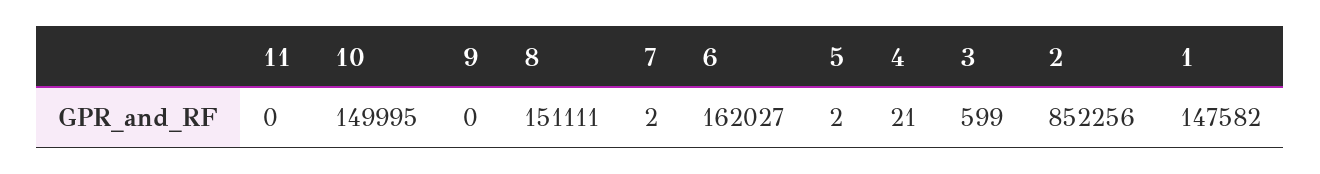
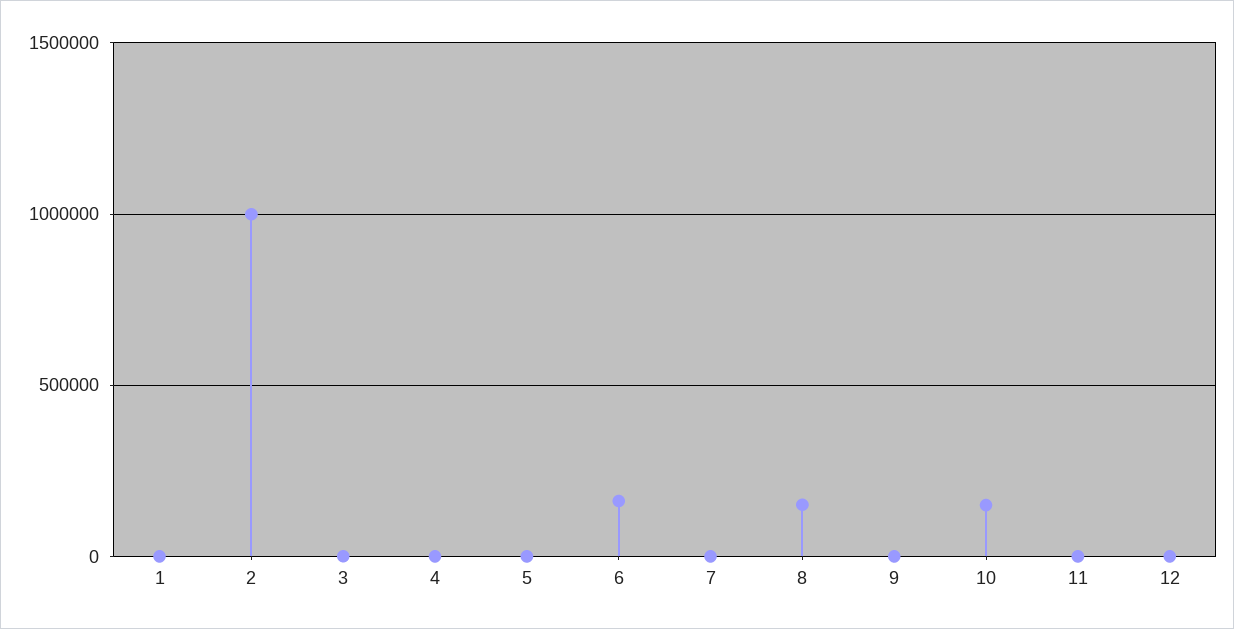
  {
    "11": 0,
    "10": 149995,
    "9": 0,
    "8": 151111,
    "7": 2,
    "6": 162027,
    "5": 2,
    "4": 21,
    "3": 599,
-   "2": 852256,
+   "2": 1000000,
-   "1": 147582
+   "1": 0,
+   "12": 0
  }

